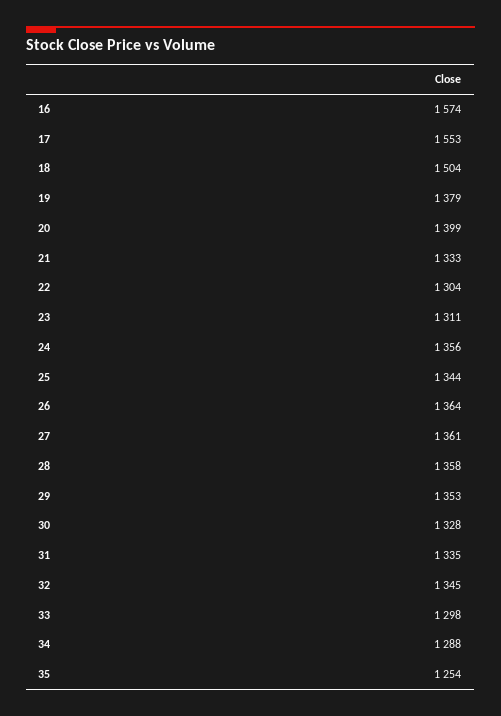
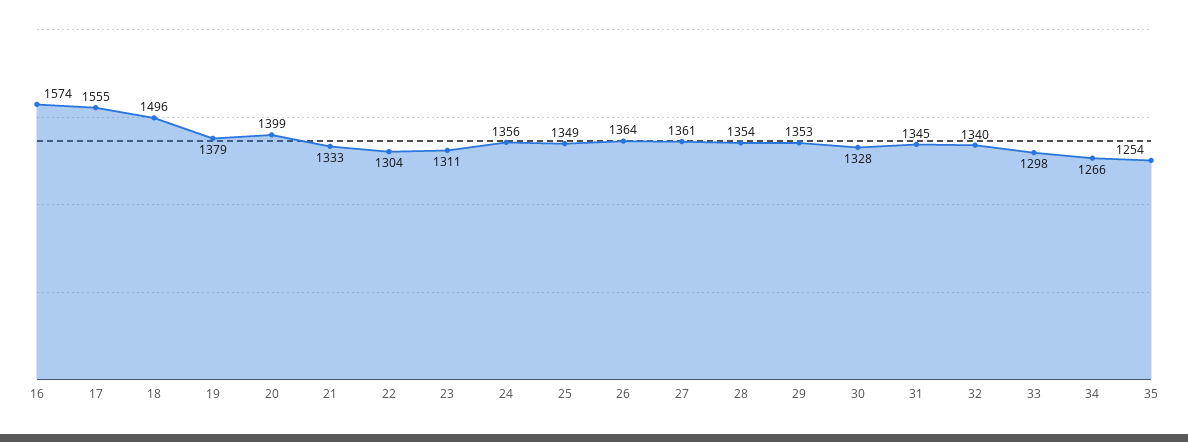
  {
    "16": 1574,
-   "17": 1553,
+   "17": 1555,
-   "18": 1504,
+   "18": 1496,
    "19": 1379,
    "20": 1399,
    "21": 1333,
    "22": 1304,
    "23": 1311,
    "24": 1356,
-   "25": 1344,
+   "25": 1349,
    "26": 1364,
    "27": 1361,
-   "28": 1358,
+   "28": 1354,
    "29": 1353,
    "30": 1328,
-   "31": 1335,
+   "31": 1345,
-   "32": 1345,
+   "32": 1340,
    "33": 1298,
-   "34": 1288,
+   "34": 1266,
    "35": 1254
  }

